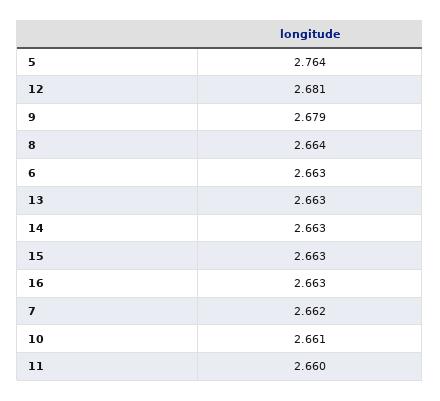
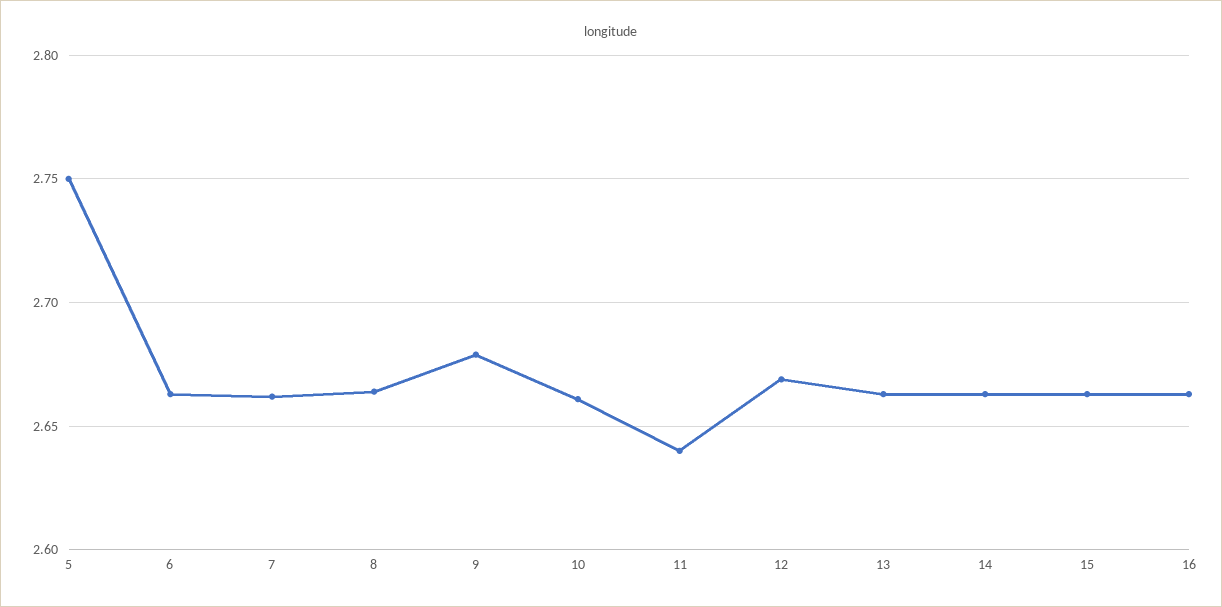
  {
-   "5": 2.764,
+   "5": 2.75,
-   "12": 2.681,
+   "12": 2.67,
    "9": 2.679,
    "8": 2.664,
    "6": 2.663,
    "13": 2.663,
    "14": 2.663,
    "15": 2.663,
    "16": 2.663,
    "7": 2.662,
    "10": 2.661,
-   "11": 2.66
+   "11": 2.64
  }

